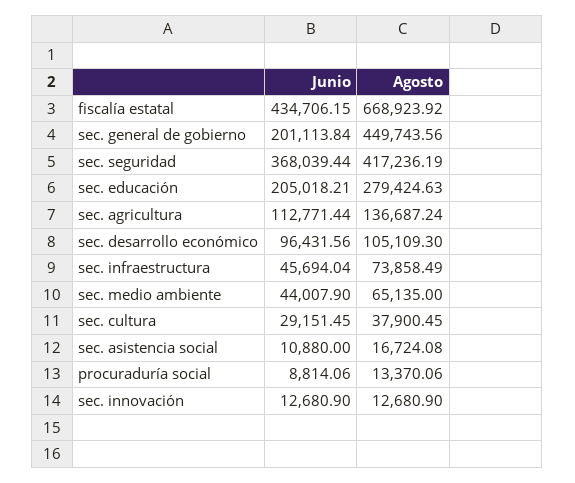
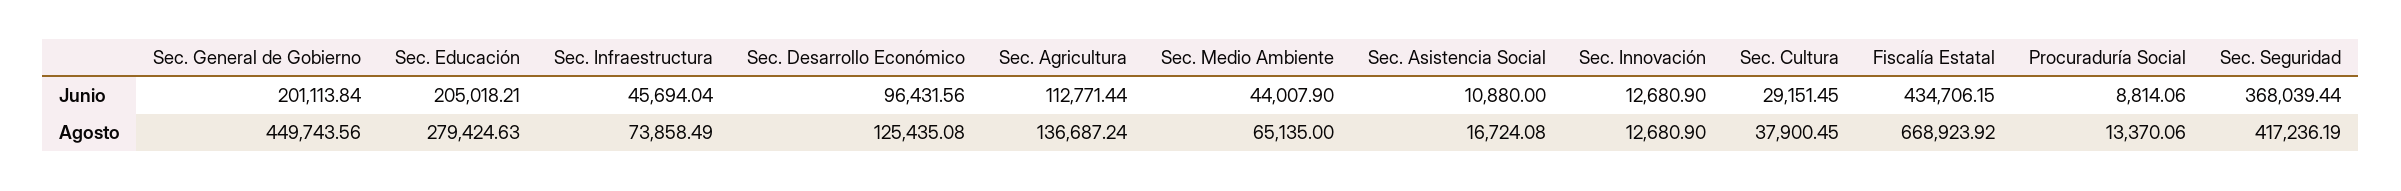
  {
    "Junio": {
      "fiscalía estatal": 434706.15,
      "sec. general de gobierno": 201113.84,
      "sec. seguridad": 368039.44,
      "sec. educación": 205018.21,
      "sec. agricultura": 112771.44,
      "sec. desarrollo económico": 96431.56,
      "sec. infraestructura": 45694.04,
      "sec. medio ambiente": 44007.9,
      "sec. cultura": 29151.45,
      "sec. asistencia social": 10880,
      "procuraduría social": 8814.06,
      "sec. innovación": 12680.9
    },
    "Agosto": {
      "fiscalía estatal": 668923.92,
      "sec. general de gobierno": 449743.56,
      "sec. seguridad": 417236.19,
      "sec. educación": 279424.63,
      "sec. agricultura": 136687.24,
-     "sec. desarrollo económico": 105109.3,
+     "sec. desarrollo económico": 125435.08,
      "sec. infraestructura": 73858.49,
      "sec. medio ambiente": 65135,
      "sec. cultura": 37900.45,
      "sec. asistencia social": 16724.08,
      "procuraduría social": 13370.06,
      "sec. innovación": 12680.9
    }
  }

